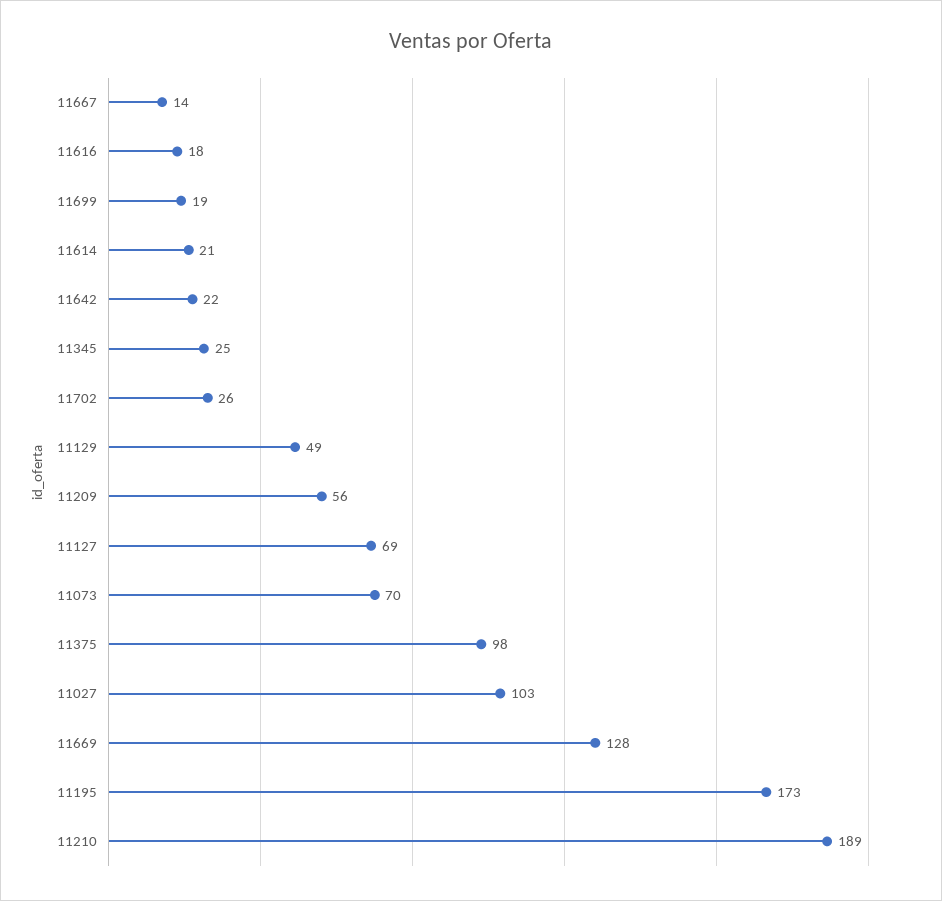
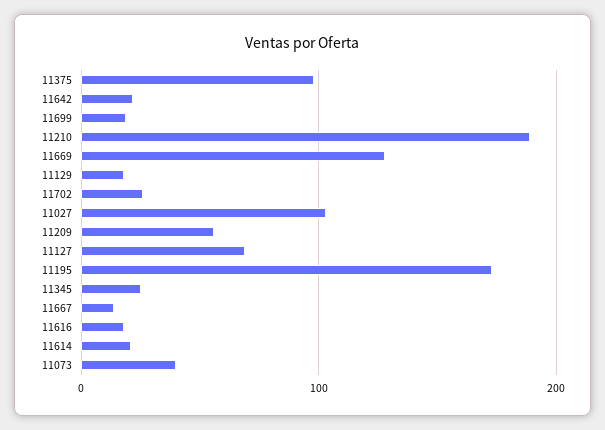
  {
    "11667": 14,
    "11616": 18,
    "11699": 19,
    "11614": 21,
    "11642": 22,
    "11345": 25,
    "11702": 26,
-   "11129": 49,
+   "11129": 20,
    "11209": 56,
    "11127": 69,
-   "11073": 70,
+   "11073": 40,
    "11375": 98,
    "11027": 103,
    "11669": 128,
    "11195": 173,
    "11210": 189
  }

